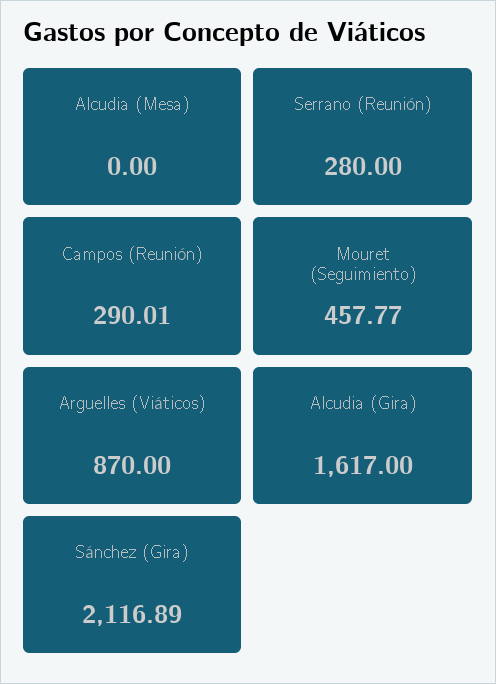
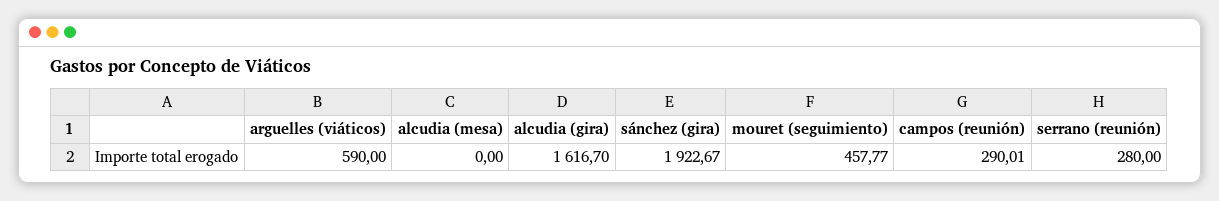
  {
    "Alcudia (Mesa)": 0,
    "Serrano (Reunión)": 280,
    "Campos (Reunión)": 290.01,
    "Mouret (Seguimiento)": 457.77,
-   "Arguelles (Viáticos)": 870,
+   "Arguelles (Viáticos)": 590,
-   "Alcudia (Gira)": 1617,
+   "Alcudia (Gira)": 1616.7,
-   "Sánchez (Gira)": 2116.89
+   "Sánchez (Gira)": 1922.67
  }

